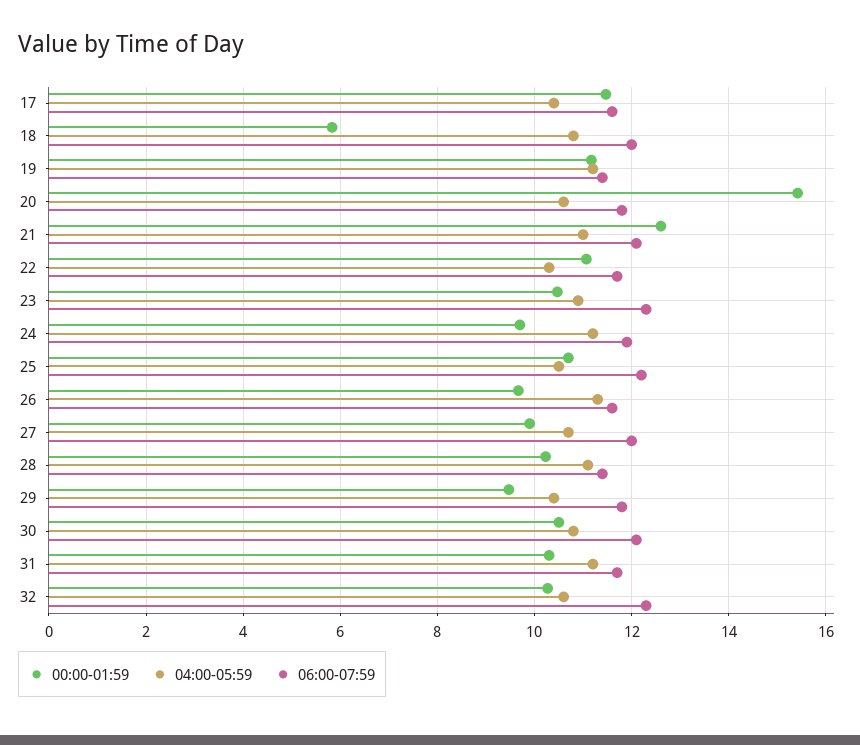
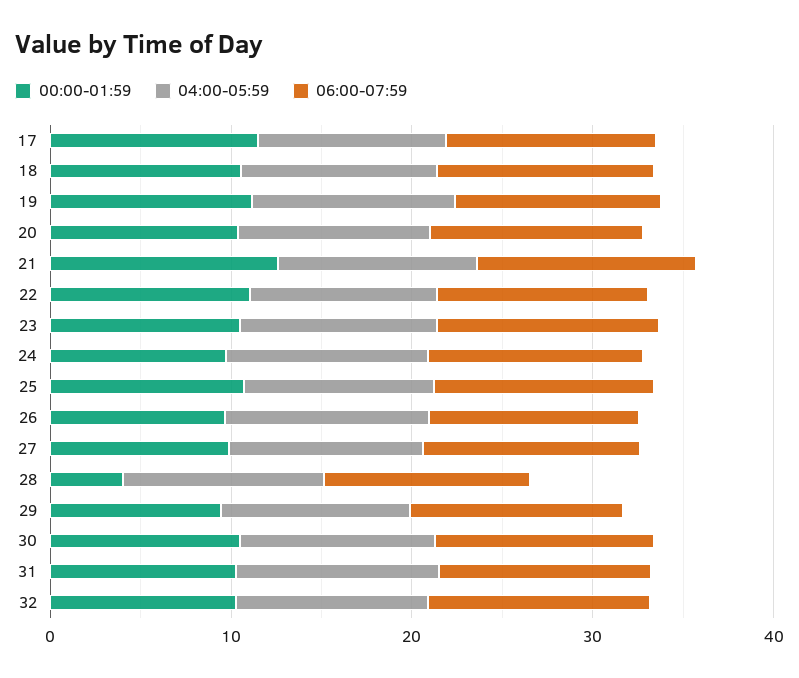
  {
    "00:00-01:59": {
      "17": 11.4,
-     "18": 5.8,
+     "18": 10,
      "19": 11.2,
-     "20": 15.4,
+     "20": 10,
      "21": 12.6,
      "22": 11,
      "23": 10.4,
      "24": 9.8,
      "25": 10.8,
      "26": 9.6,
      "27": 10,
-     "28": 10.2,
+     "28": 4,
      "29": 9.4,
      "30": 10.6,
      "31": 10.4,
      "32": 10.2
    },
    "04:00-05:59": {
      "17": 10.4,
      "18": 10.8,
      "19": 11.2,
      "20": 10.6,
      "21": 11,
      "22": 10.4,
      "23": 11,
      "24": 11.2,
      "25": 10.6,
      "26": 11.4,
      "27": 10.8,
      "28": 11.2,
      "29": 10.4,
      "30": 10.8,
      "31": 11.2,
      "32": 10.6
    },
    "06:00-07:59": {
      "17": 11.6,
      "18": 12,
      "19": 11.4,
      "20": 11.8,
      "21": 12.2,
      "22": 11.8,
      "23": 12.4,
      "24": 12,
      "25": 12.2,
      "26": 11.6,
      "27": 12,
      "28": 11.4,
      "29": 11.8,
      "30": 12.2,
      "31": 11.8,
      "32": 12.4
    }
  }

